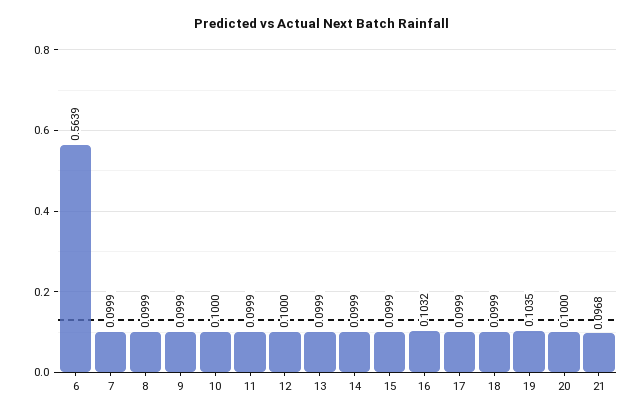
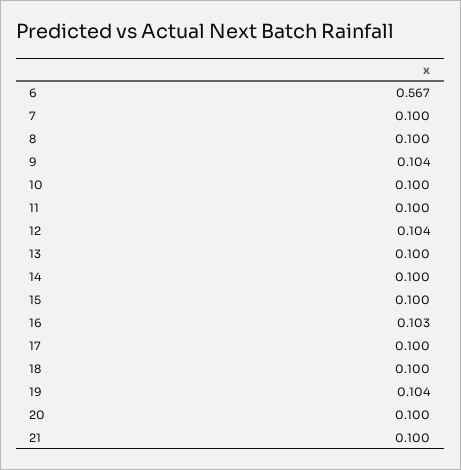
  {
-   "6": 0.5639,
+   "6": 0.567,
    "7": 0.0999,
    "8": 0.0999,
-   "9": 0.0999,
+   "9": 0.104,
    "10": 0.1,
    "11": 0.0999,
-   "12": 0.1,
+   "12": 0.104,
    "13": 0.0999,
    "14": 0.0999,
    "15": 0.0999,
    "16": 0.1032,
    "17": 0.0999,
    "18": 0.0999,
    "19": 0.1035,
    "20": 0.1,
-   "21": 0.0968
+   "21": 0.1
  }

